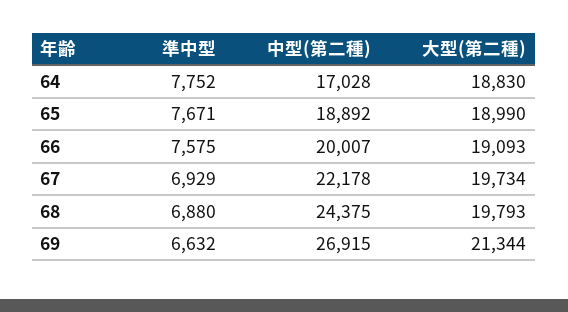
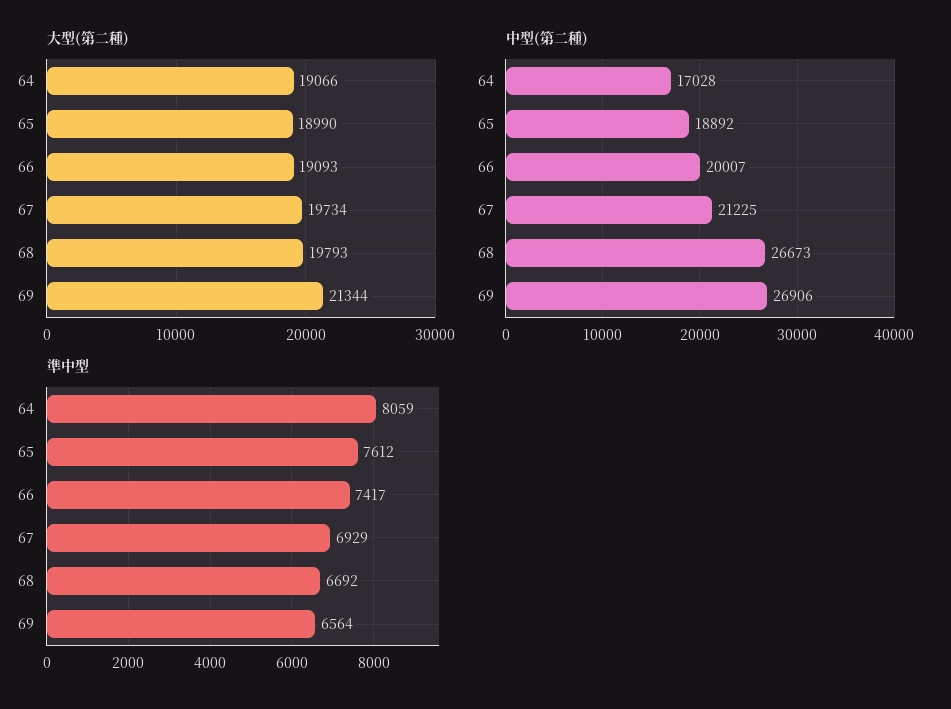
  {
    "準中型": {
-     "64": 7752,
+     "64": 8059,
-     "65": 7671,
+     "65": 7612,
-     "66": 7575,
+     "66": 7417,
      "67": 6929,
-     "68": 6880,
+     "68": 6692,
-     "69": 6632
+     "69": 6564
    },
    "中型(第二種)": {
      "64": 17028,
      "65": 18892,
      "66": 20007,
-     "67": 22178,
+     "67": 21225,
-     "68": 24375,
+     "68": 26673,
-     "69": 26915
+     "69": 26906
    },
    "大型(第二種)": {
-     "64": 18830,
+     "64": 19066,
      "65": 18990,
      "66": 19093,
      "67": 19734,
      "68": 19793,
      "69": 21344
    }
  }

